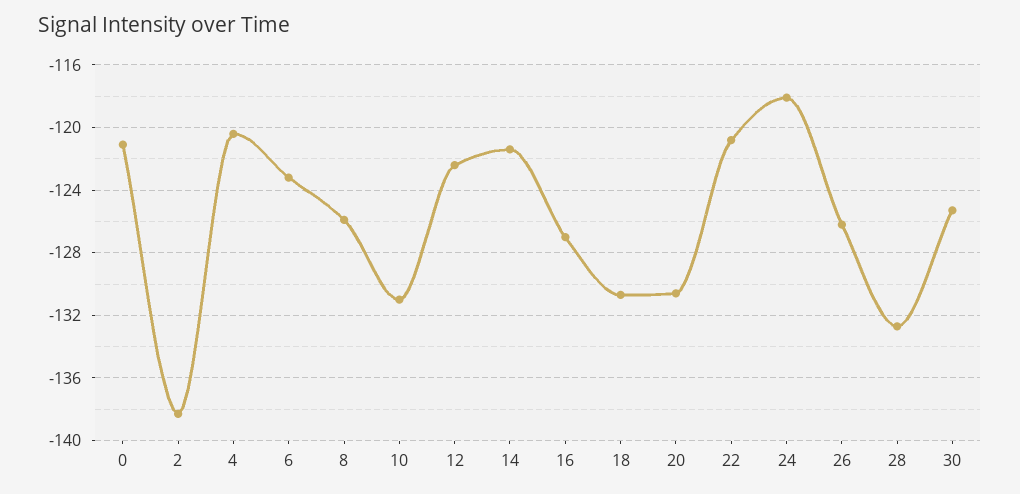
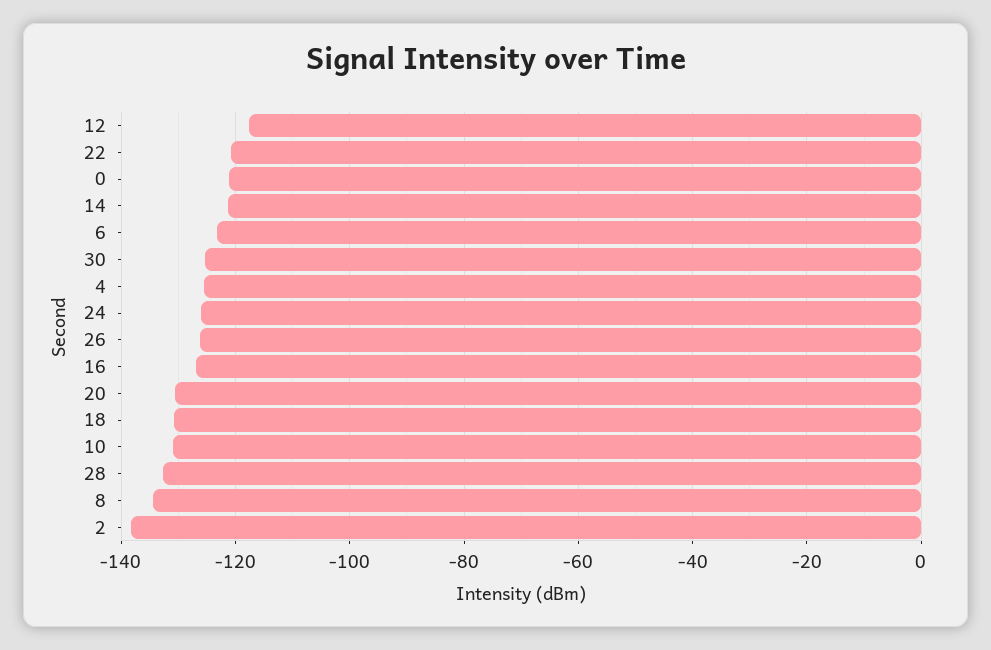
  {
    "0": -121,
    "2": -138.5,
-   "4": -120.5,
+   "4": -126,
    "6": -123,
-   "8": -126,
+   "8": -134,
    "10": -131,
-   "12": -122.5,
+   "12": -118,
    "14": -121.5,
    "16": -127,
    "18": -130.5,
    "20": -130.5,
    "22": -121,
-   "24": -118,
+   "24": -126,
    "26": -126,
    "28": -132.5,
    "30": -125.5
  }

